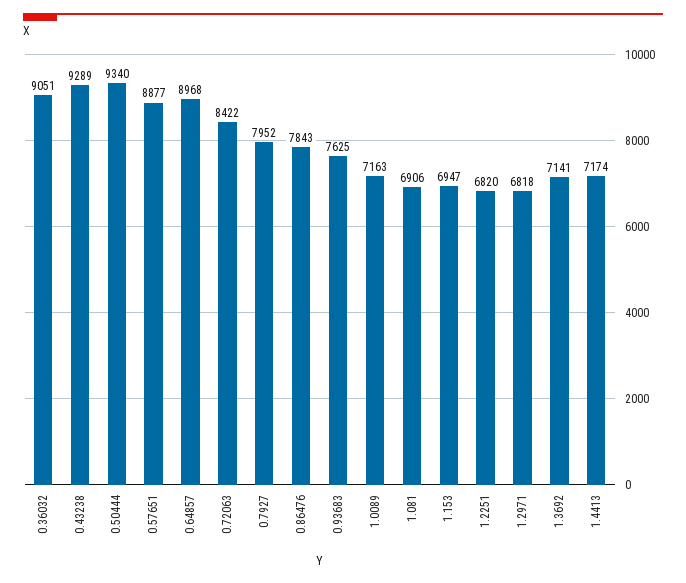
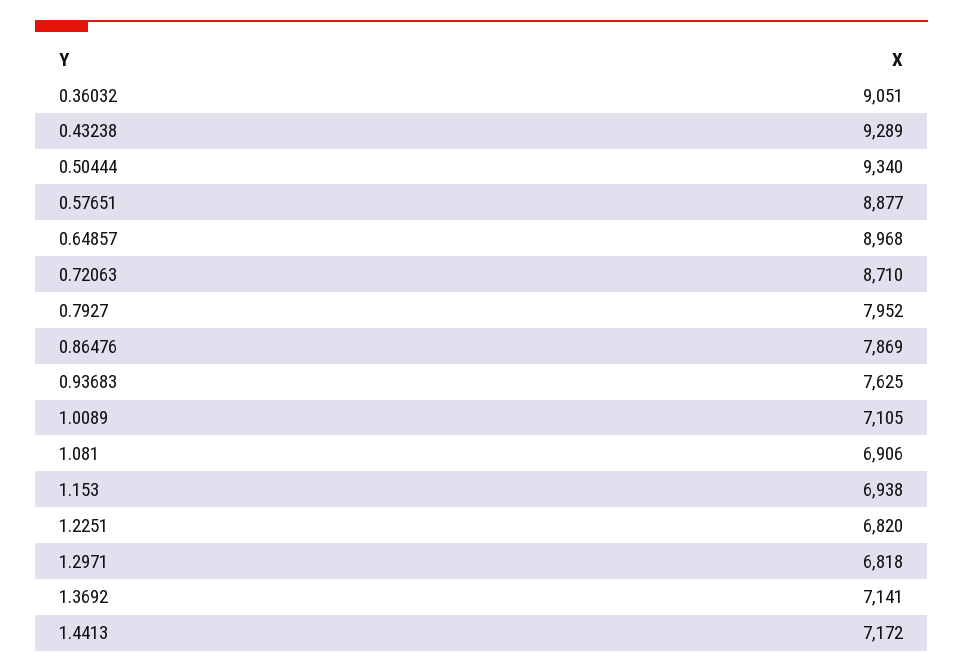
  {
    "0.36032": 9051,
    "0.43238": 9289,
    "0.50444": 9340,
    "0.57651": 8877,
    "0.64857": 8968,
-   "0.72063": 8422,
+   "0.72063": 8710,
    "0.7927": 7952,
-   "0.86476": 7843,
+   "0.86476": 7869,
    "0.93683": 7625,
-   "1.0089": 7163,
+   "1.0089": 7105,
    "1.081": 6906,
-   "1.153": 6947,
+   "1.153": 6938,
    "1.2251": 6820,
    "1.2971": 6818,
    "1.3692": 7141,
-   "1.4413": 7174
+   "1.4413": 7172
  }

